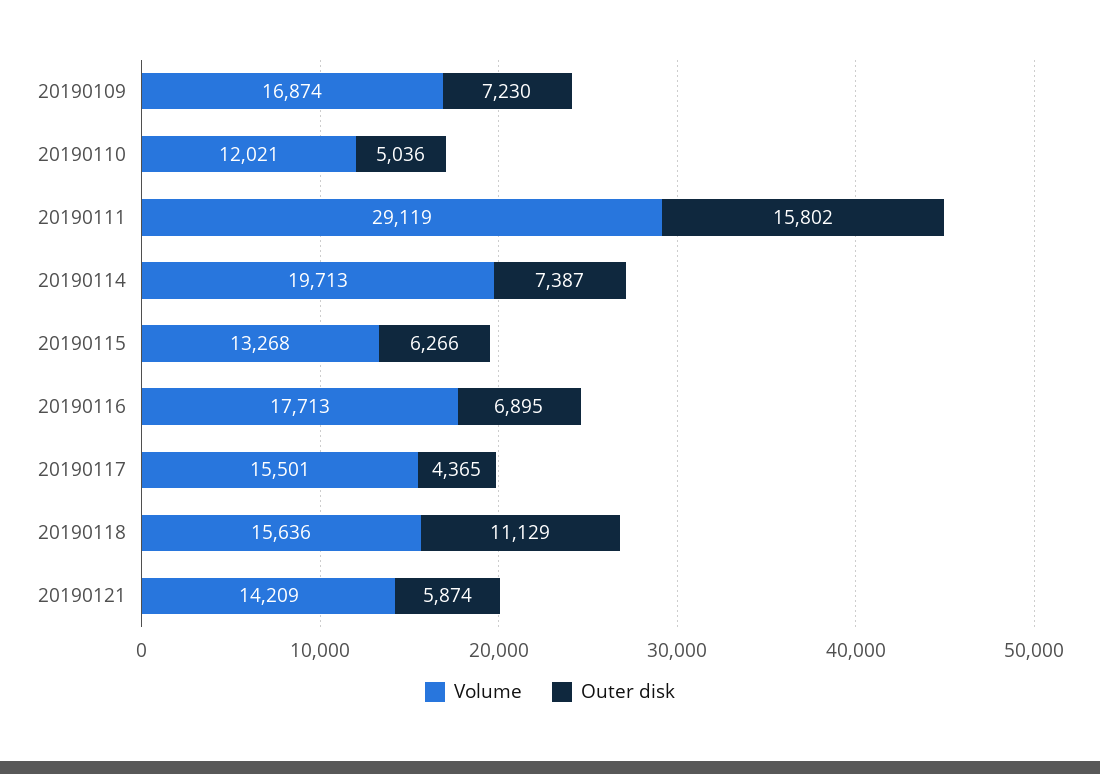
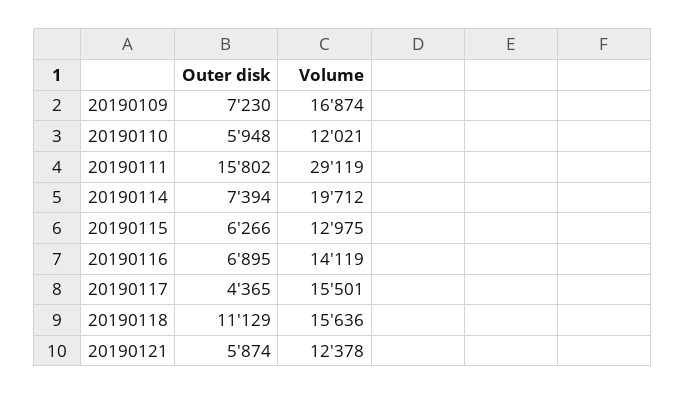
  {
    "Volume": {
      "20190109": 16874,
      "20190110": 12021,
      "20190111": 29119,
-     "20190114": 19713,
+     "20190114": 19712,
-     "20190115": 13268,
+     "20190115": 12975,
-     "20190116": 17713,
+     "20190116": 14119,
      "20190117": 15501,
      "20190118": 15636,
-     "20190121": 14209
+     "20190121": 12378
    },
    "Outer disk": {
      "20190109": 7230,
-     "20190110": 5036,
+     "20190110": 5948,
      "20190111": 15802,
-     "20190114": 7387,
+     "20190114": 7394,
      "20190115": 6266,
      "20190116": 6895,
      "20190117": 4365,
      "20190118": 11129,
      "20190121": 5874
    }
  }

